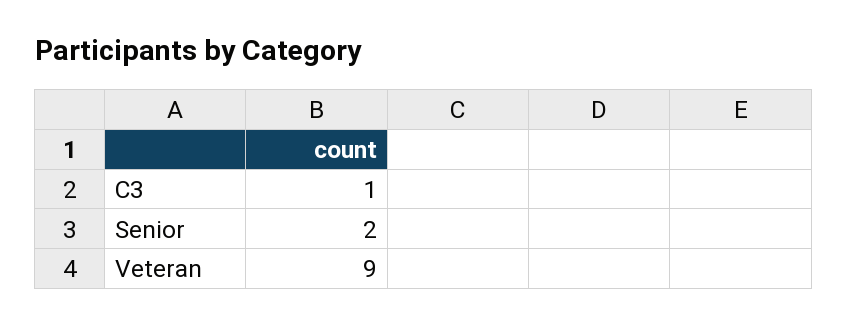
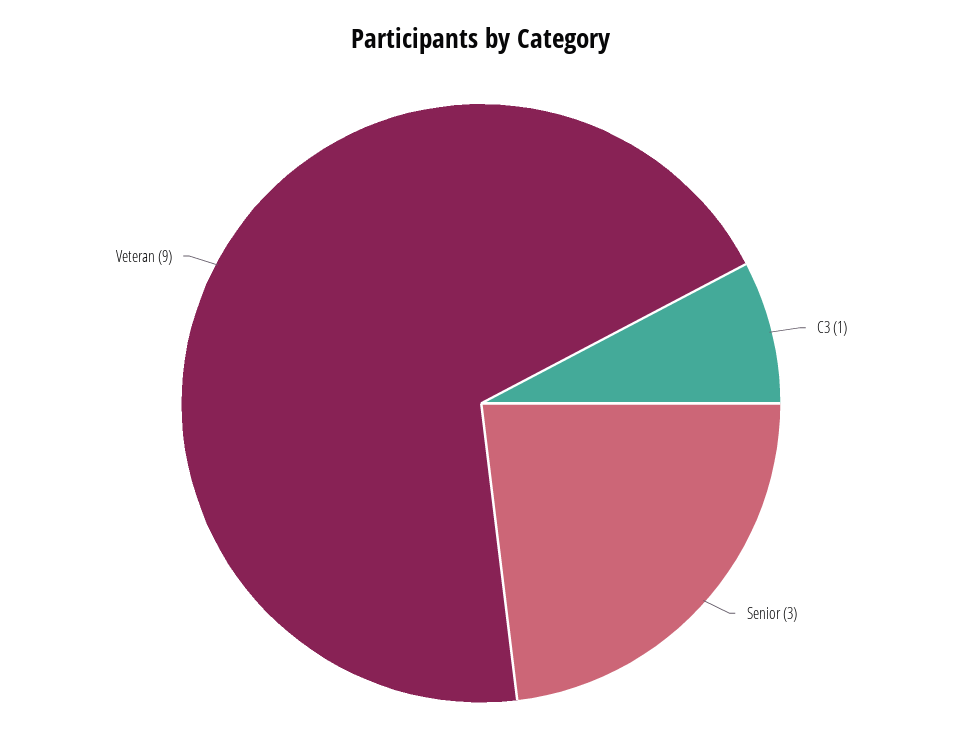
  {
    "C3": 1,
-   "Senior": 2,
+   "Senior": 3,
    "Veteran": 9
  }

